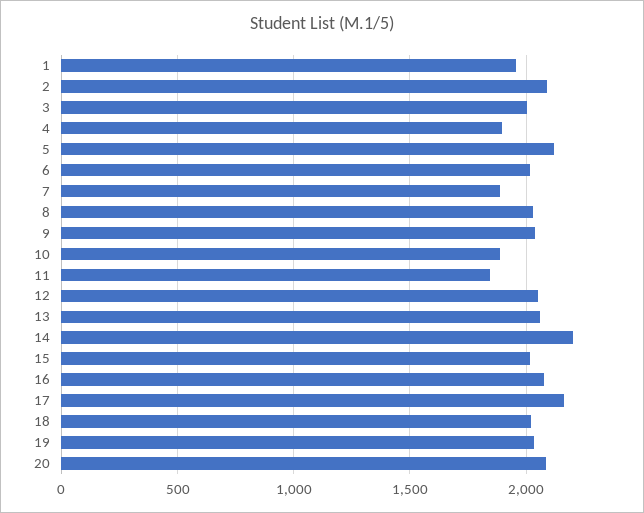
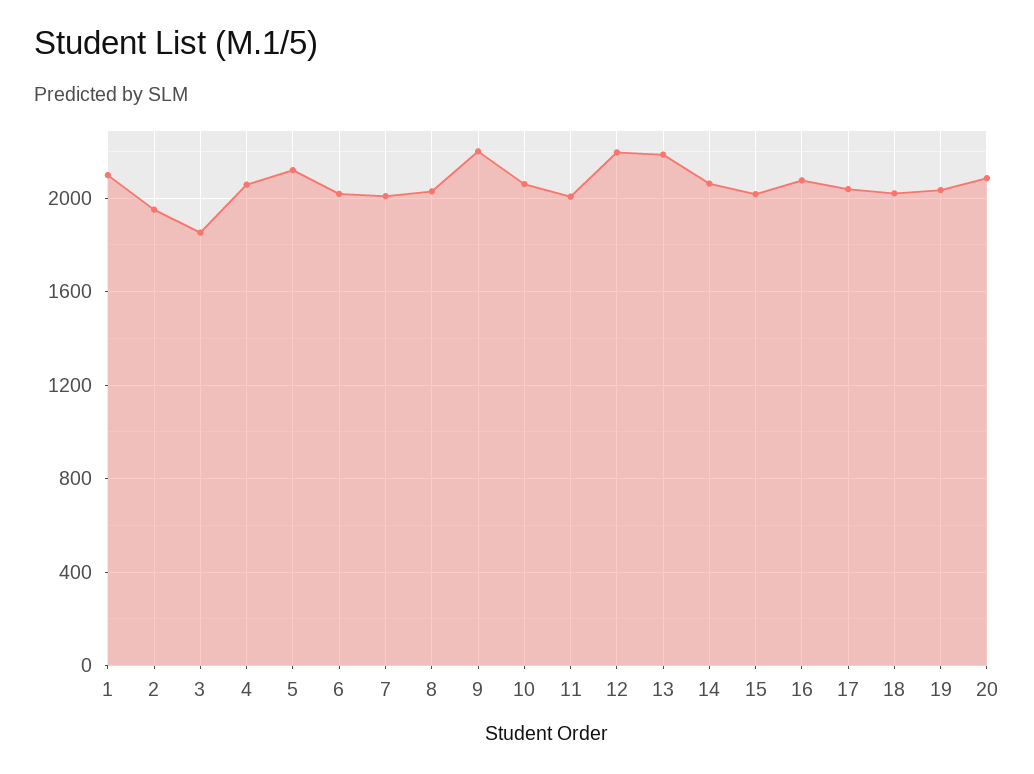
  {
-   "1": 1950,
+   "1": 2100,
-   "2": 2100,
+   "2": 1950,
-   "3": 2000,
+   "3": 1850,
-   "4": 1900,
+   "4": 2050,
    "5": 2100,
    "6": 2000,
-   "7": 1900,
+   "7": 2000,
    "8": 2050,
-   "9": 2050,
+   "9": 2200,
-   "10": 1900,
+   "10": 2050,
-   "11": 1850,
+   "11": 2000,
-   "12": 2050,
+   "12": 2200,
-   "13": 2050,
+   "13": 2200,
-   "14": 2200,
+   "14": 2050,
    "15": 2000,
    "16": 2100,
-   "17": 2150,
+   "17": 2050,
    "18": 2000,
    "19": 2050,
    "20": 2100
  }

